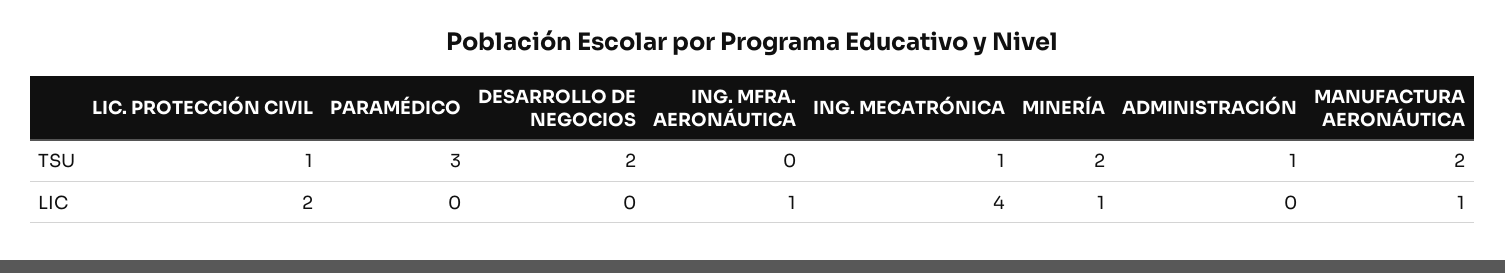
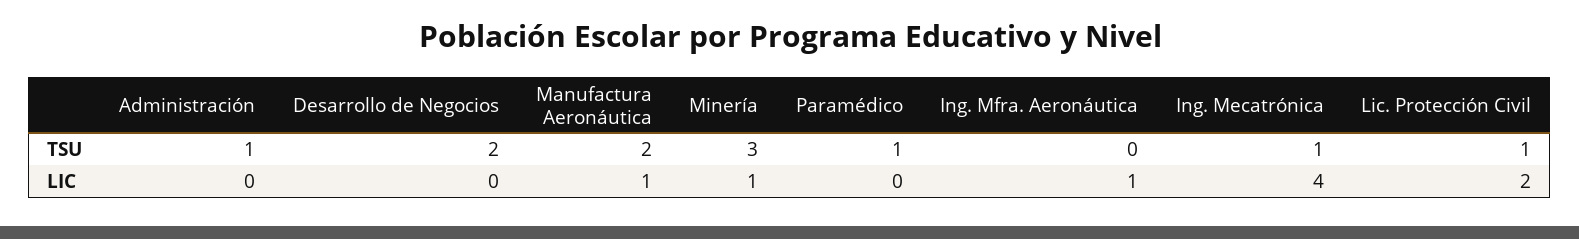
  {
    "LIC. PROTECCIÓN CIVIL": {
      "TSU": 1,
      "LIC": 2
    },
    "PARAMÉDICO": {
-     "TSU": 3,
+     "TSU": 1,
      "LIC": 0
    },
    "DESARROLLO DE NEGOCIOS": {
      "TSU": 2,
      "LIC": 0
    },
    "ING. MFRA. AERONÁUTICA": {
      "TSU": 0,
      "LIC": 1
    },
    "ING. MECATRÓNICA": {
      "TSU": 1,
      "LIC": 4
    },
    "MINERÍA": {
-     "TSU": 2,
+     "TSU": 3,
      "LIC": 1
    },
    "ADMINISTRACIÓN": {
      "TSU": 1,
      "LIC": 0
    },
    "MANUFACTURA AERONÁUTICA": {
      "TSU": 2,
      "LIC": 1
    }
  }

